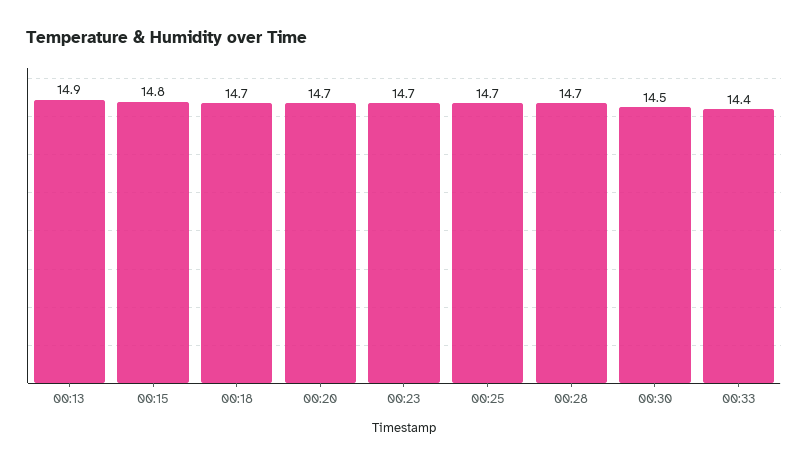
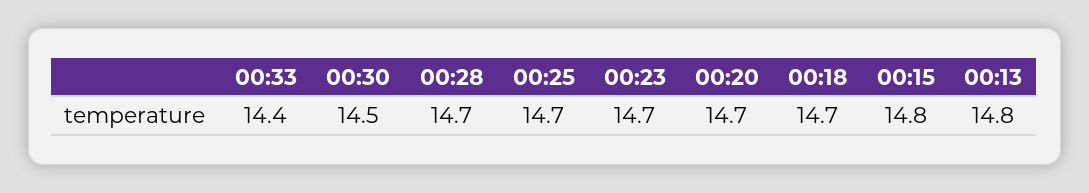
  {
-   "00:13": 14.9,
+   "00:13": 14.8,
    "00:15": 14.8,
    "00:18": 14.7,
    "00:20": 14.7,
    "00:23": 14.7,
    "00:25": 14.7,
    "00:28": 14.7,
    "00:30": 14.5,
    "00:33": 14.4
  }

